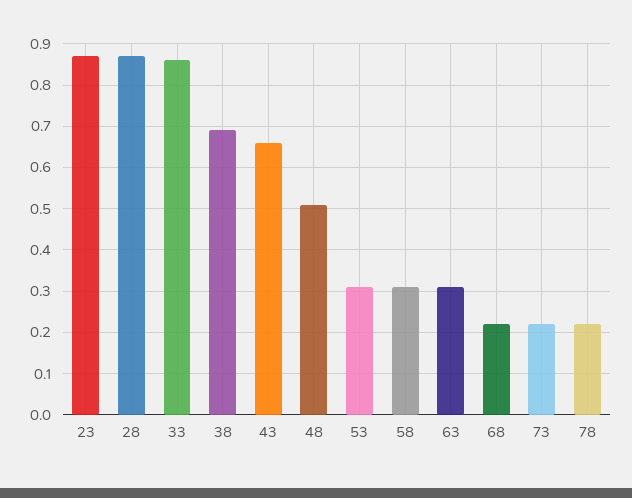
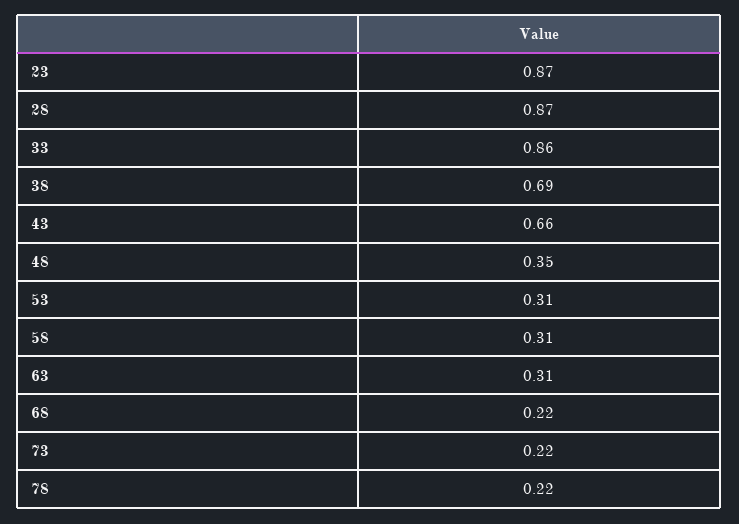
  {
    "23": 0.87,
    "28": 0.87,
    "33": 0.86,
    "38": 0.69,
    "43": 0.66,
-   "48": 0.5,
+   "48": 0.35,
    "53": 0.31,
    "58": 0.31,
    "63": 0.31,
    "68": 0.22,
    "73": 0.22,
    "78": 0.22
  }

